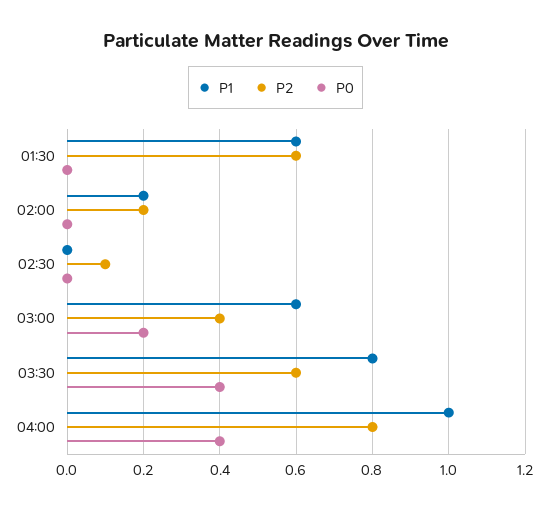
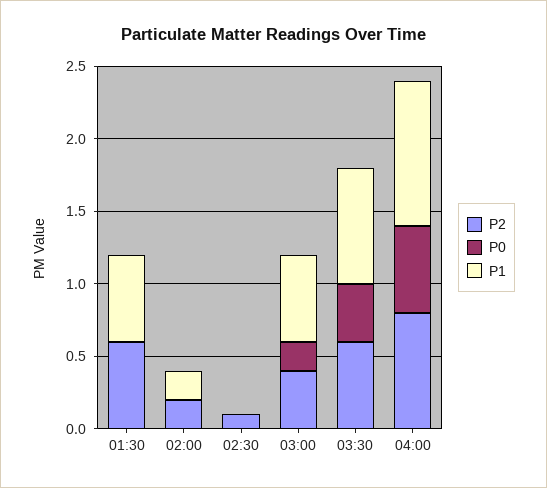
  {
    "P1": {
      "01:30": 0.6,
      "02:00": 0.2,
      "02:30": 0,
      "03:00": 0.6,
      "03:30": 0.8,
      "04:00": 1
    },
    "P2": {
      "01:30": 0.6,
      "02:00": 0.2,
      "02:30": 0.1,
      "03:00": 0.4,
      "03:30": 0.6,
      "04:00": 0.8
    },
    "P0": {
      "01:30": 0,
      "02:00": 0,
      "02:30": 0,
      "03:00": 0.2,
      "03:30": 0.4,
-     "04:00": 0.4
+     "04:00": 0.6
    }
  }

